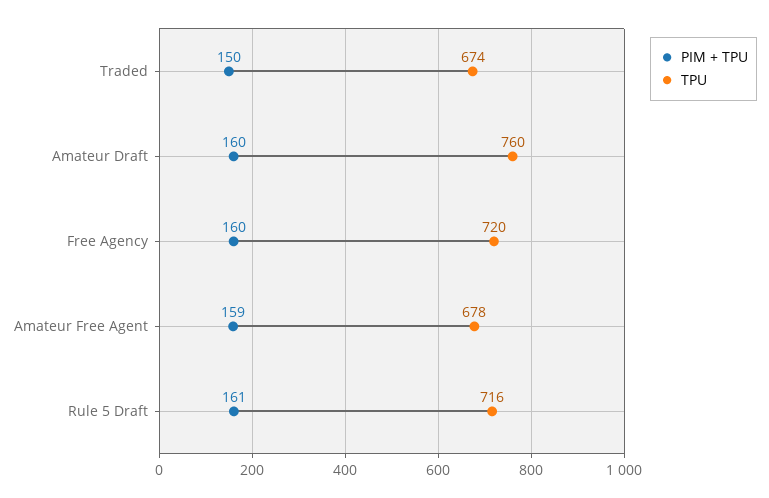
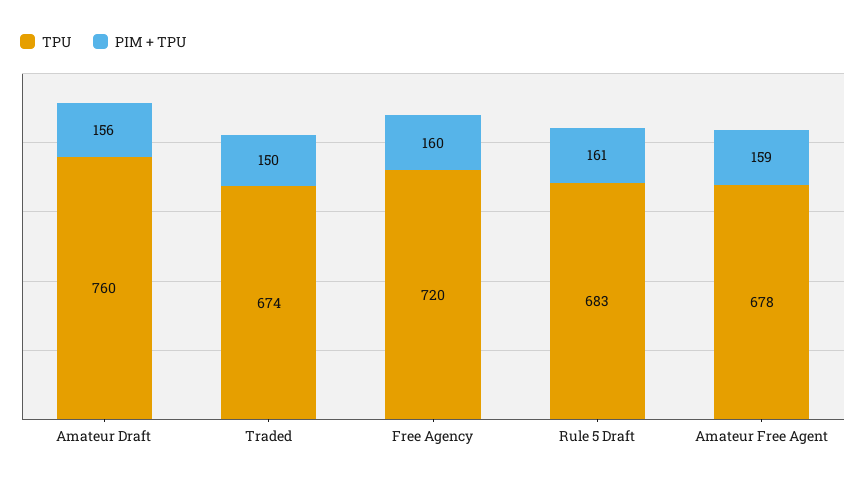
  {
    "PIM + TPU": {
      "Traded": 150,
-     "Amateur Draft": 160,
+     "Amateur Draft": 156,
      "Free Agency": 160,
      "Amateur Free Agent": 159,
      "Rule 5 Draft": 161
    },
    "TPU": {
      "Traded": 674,
      "Amateur Draft": 760,
      "Free Agency": 720,
      "Amateur Free Agent": 678,
-     "Rule 5 Draft": 716
+     "Rule 5 Draft": 683
    }
  }

